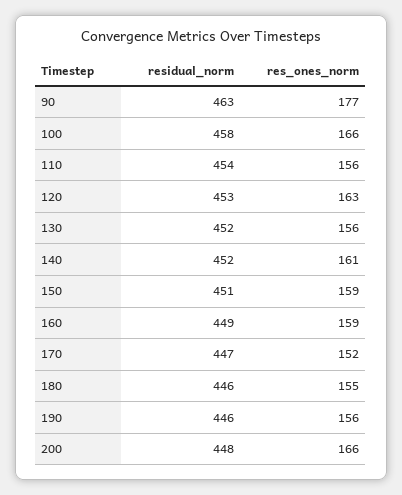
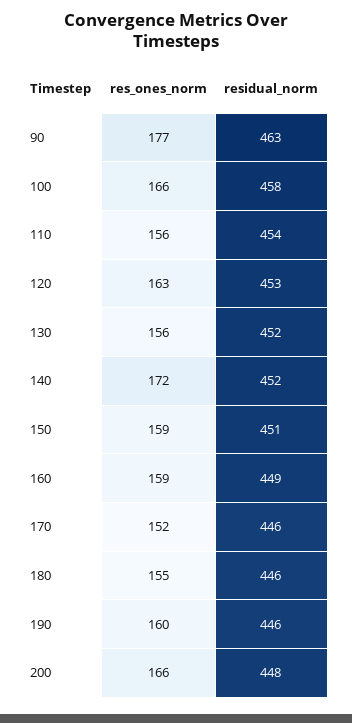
  {
    "residual_norm": {
      "90": 463,
      "100": 458,
      "110": 454,
      "120": 453,
      "130": 452,
      "140": 452,
      "150": 451,
      "160": 449,
-     "170": 447,
+     "170": 446,
      "180": 446,
      "190": 446,
      "200": 448
    },
    "res_ones_norm": {
      "90": 177,
      "100": 166,
      "110": 156,
      "120": 163,
      "130": 156,
-     "140": 161,
+     "140": 172,
      "150": 159,
      "160": 159,
      "170": 152,
      "180": 155,
-     "190": 156,
+     "190": 160,
      "200": 166
    }
  }

